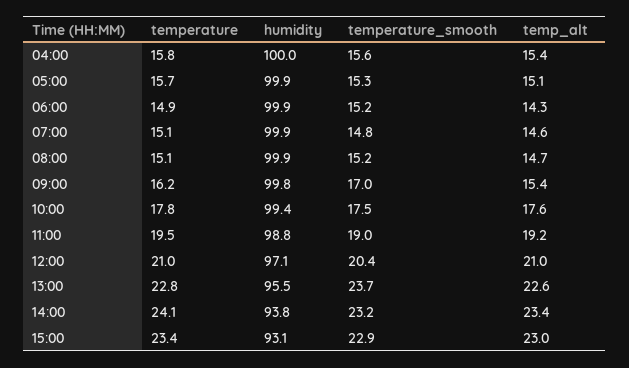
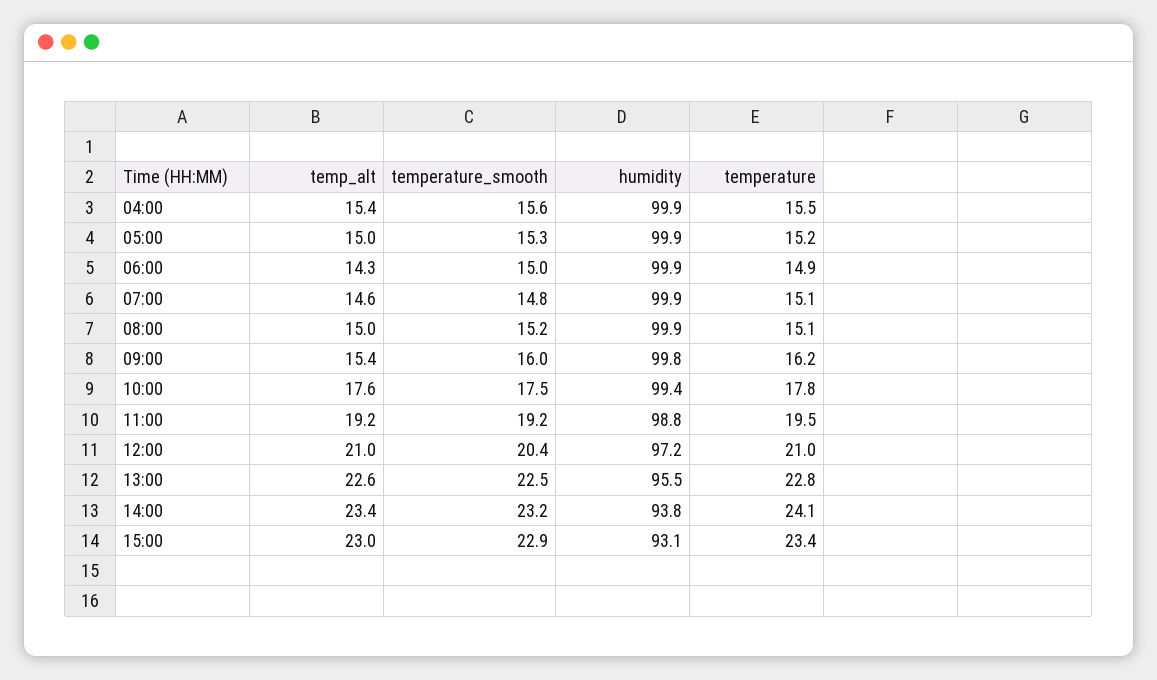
  {
    "temperature": {
-     "04:00": 15.8,
+     "04:00": 15.5,
-     "05:00": 15.7,
+     "05:00": 15.2,
      "06:00": 14.9,
      "07:00": 15.1,
      "08:00": 15.1,
      "09:00": 16.2,
      "10:00": 17.8,
      "11:00": 19.5,
      "12:00": 21,
      "13:00": 22.8,
      "14:00": 24.1,
      "15:00": 23.4
    },
    "humidity": {
-     "04:00": 100,
+     "04:00": 99.9,
      "05:00": 99.9,
      "06:00": 99.9,
      "07:00": 99.9,
      "08:00": 99.9,
      "09:00": 99.8,
      "10:00": 99.4,
      "11:00": 98.8,
-     "12:00": 97.1,
+     "12:00": 97.2,
      "13:00": 95.5,
      "14:00": 93.8,
      "15:00": 93.1
    },
    "temperature_smooth": {
      "04:00": 15.6,
      "05:00": 15.3,
-     "06:00": 15.2,
+     "06:00": 15,
      "07:00": 14.8,
      "08:00": 15.2,
-     "09:00": 17,
+     "09:00": 16,
      "10:00": 17.5,
-     "11:00": 19,
+     "11:00": 19.2,
      "12:00": 20.4,
-     "13:00": 23.7,
+     "13:00": 22.5,
      "14:00": 23.2,
      "15:00": 22.9
    },
    "temp_alt": {
      "04:00": 15.4,
-     "05:00": 15.1,
+     "05:00": 15,
      "06:00": 14.3,
      "07:00": 14.6,
-     "08:00": 14.7,
+     "08:00": 15,
      "09:00": 15.4,
      "10:00": 17.6,
      "11:00": 19.2,
      "12:00": 21,
      "13:00": 22.6,
      "14:00": 23.4,
      "15:00": 23
    }
  }

